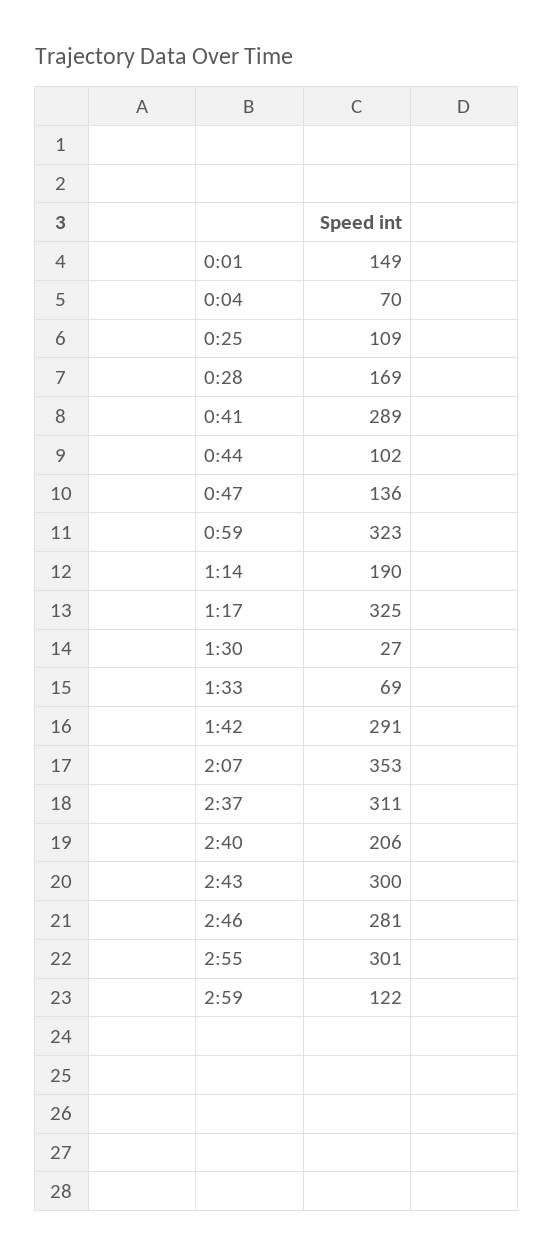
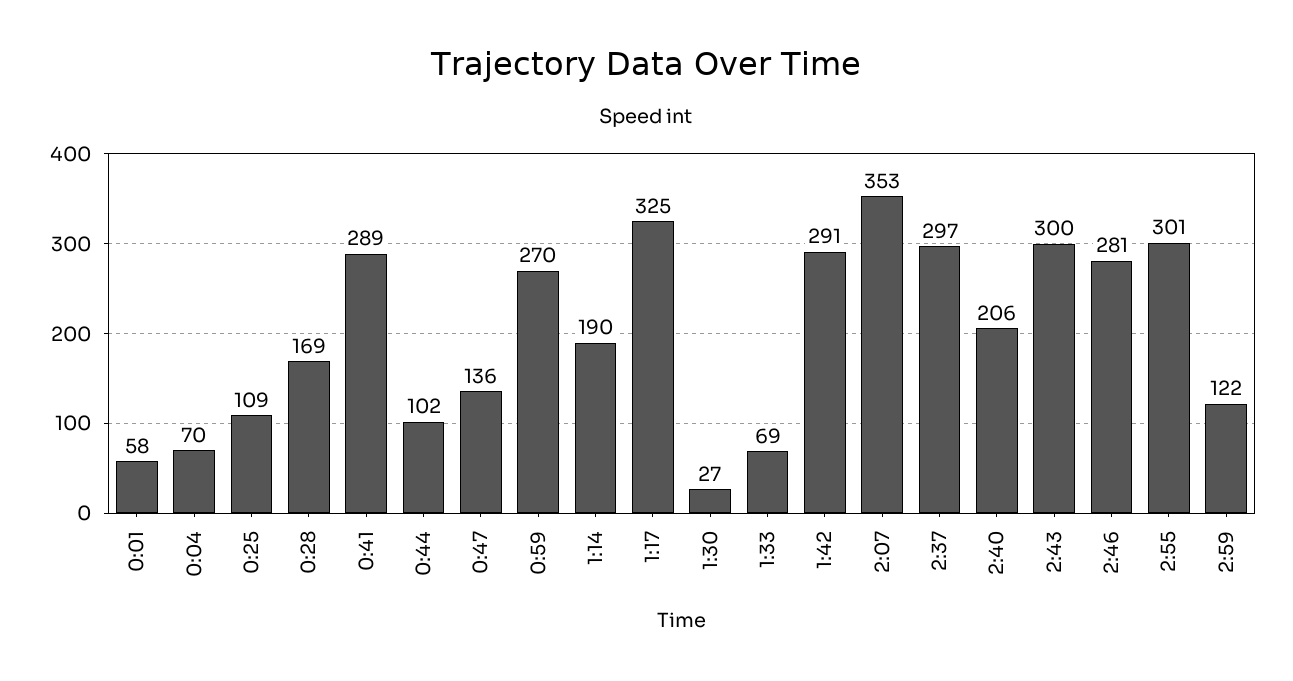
  {
-   "0:01": 149,
+   "0:01": 58,
    "0:04": 70,
    "0:25": 109,
    "0:28": 169,
    "0:41": 289,
    "0:44": 102,
    "0:47": 136,
-   "0:59": 323,
+   "0:59": 270,
    "1:14": 190,
    "1:17": 325,
    "1:30": 27,
    "1:33": 69,
    "1:42": 291,
    "2:07": 353,
-   "2:37": 311,
+   "2:37": 297,
    "2:40": 206,
    "2:43": 300,
    "2:46": 281,
    "2:55": 301,
    "2:59": 122
  }

